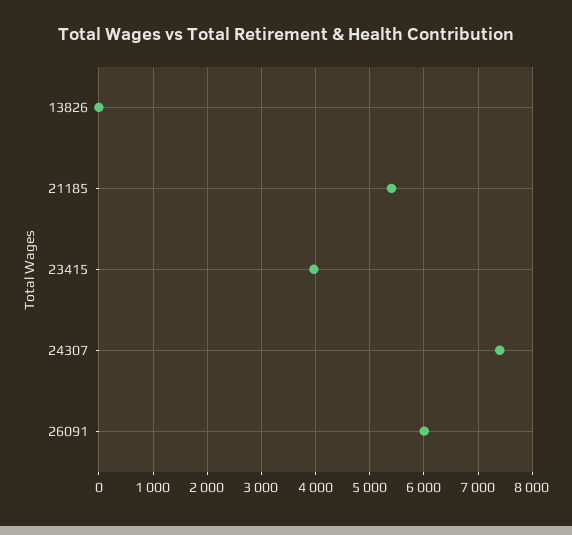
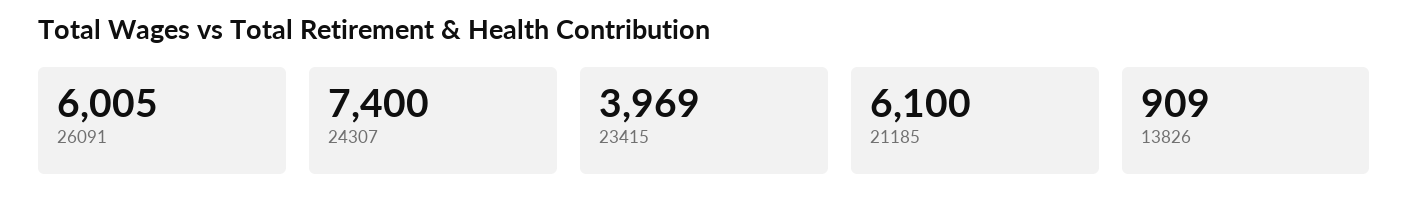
  {
-   "13826": 0,
+   "13826": 909,
-   "21185": 5400,
+   "21185": 6100,
    "23415": 3969,
    "24307": 7400,
    "26091": 6005
  }

